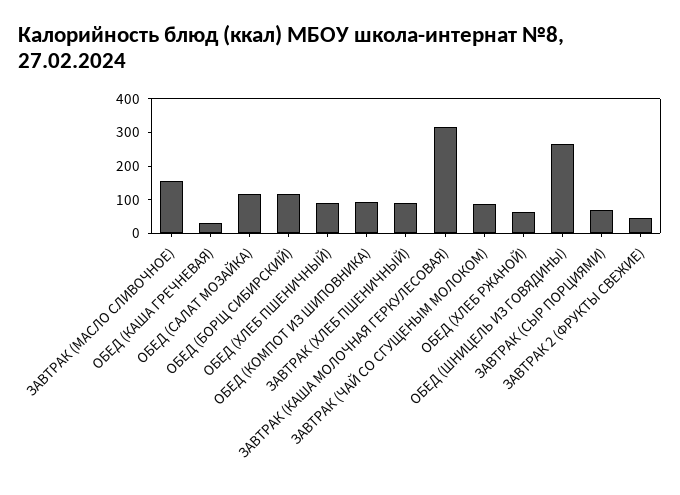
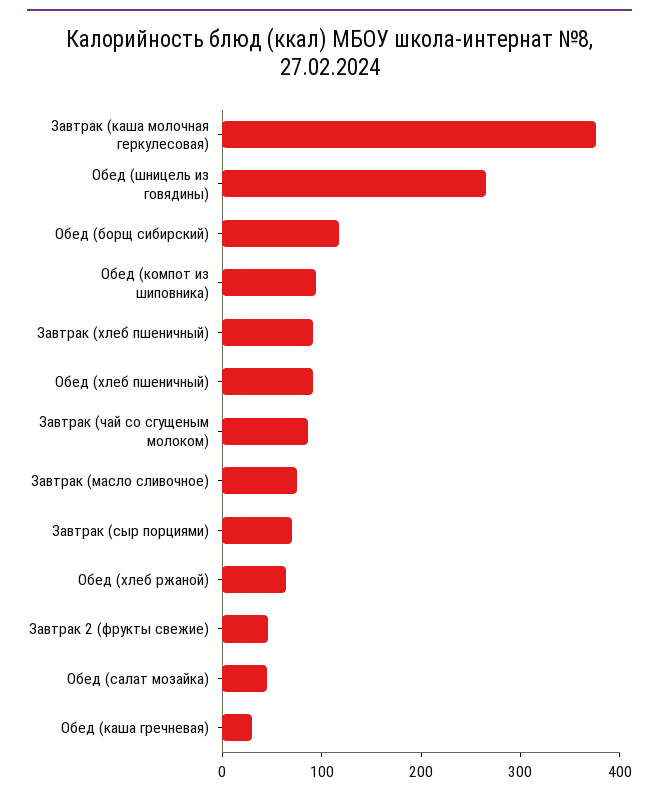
  {
-   "ЗАВТРАК (МАСЛО СЛИВОЧНОЕ)": 150,
+   "ЗАВТРАК (МАСЛО СЛИВОЧНОЕ)": 80,
    "ОБЕД (КАША ГРЕЧНЕВАЯ)": 40,
-   "ОБЕД (САЛАТ МОЗАЙКА)": 125,
+   "ОБЕД (САЛАТ МОЗАЙКА)": 40,
    "ОБЕД (БОРЩ СИБИРСКИЙ)": 120,
    "ОБЕД (ХЛЕБ ПШЕНИЧНЫЙ)": 100,
    "ОБЕД (КОМПОТ ИЗ ШИПОВНИКА)": 100,
    "ЗАВТРАК (ХЛЕБ ПШЕНИЧНЫЙ)": 100,
-   "ЗАВТРАК (КАША МОЛОЧНАЯ ГЕРКУЛЕСОВАЯ)": 325,
+   "ЗАВТРАК (КАША МОЛОЧНАЯ ГЕРКУЛЕСОВАЯ)": 380,
    "ЗАВТРАК (ЧАЙ СО СГУЩЕНЫМ МОЛОКОМ)": 80,
    "ОБЕД (ХЛЕБ РЖАНОЙ)": 60,
    "ОБЕД (ШНИЦЕЛЬ ИЗ ГОВЯДИНЫ)": 260,
    "ЗАВТРАК (СЫР ПОРЦИЯМИ)": 80,
    "ЗАВТРАК 2 (ФРУКТЫ СВЕЖИЕ)": 40
  }

